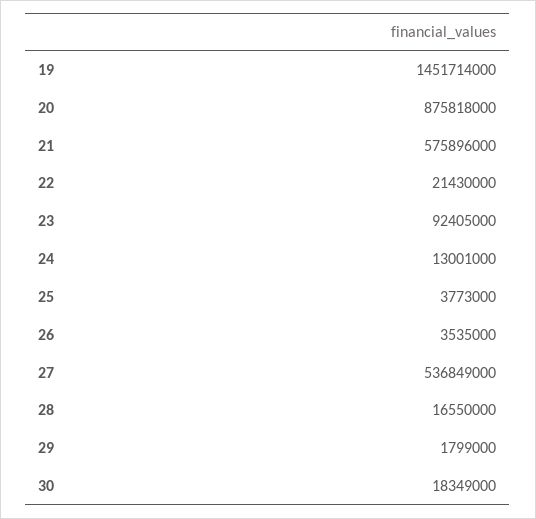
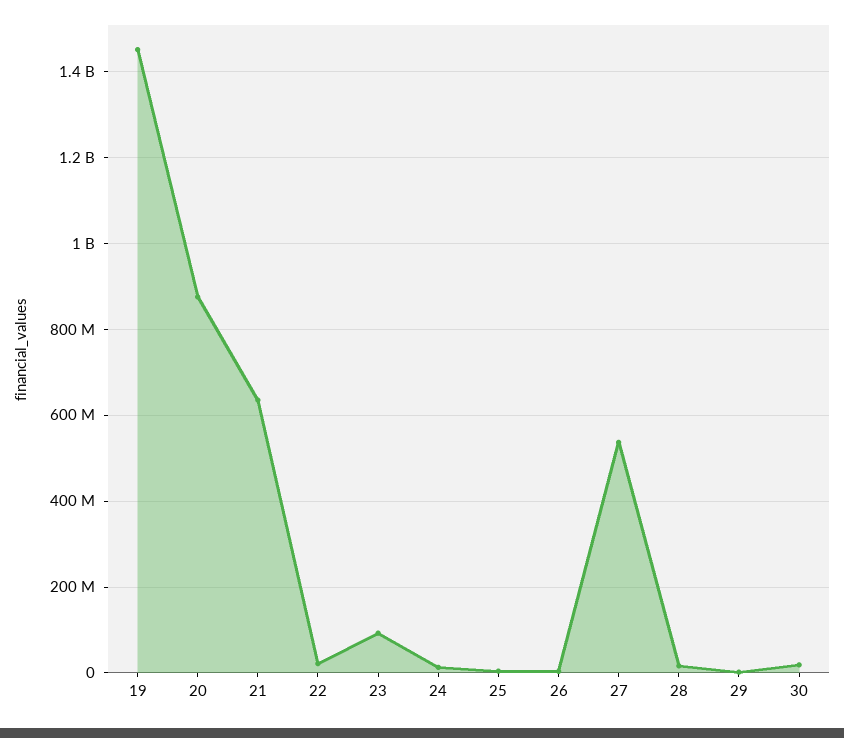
  {
    "19": 1451714000,
    "20": 875818000,
-   "21": 575896000,
+   "21": 640000000,
    "22": 21430000,
    "23": 92405000,
    "24": 13001000,
    "25": 3773000,
    "26": 3535000,
    "27": 536849000,
    "28": 16550000,
    "29": 1799000,
    "30": 18349000
  }

